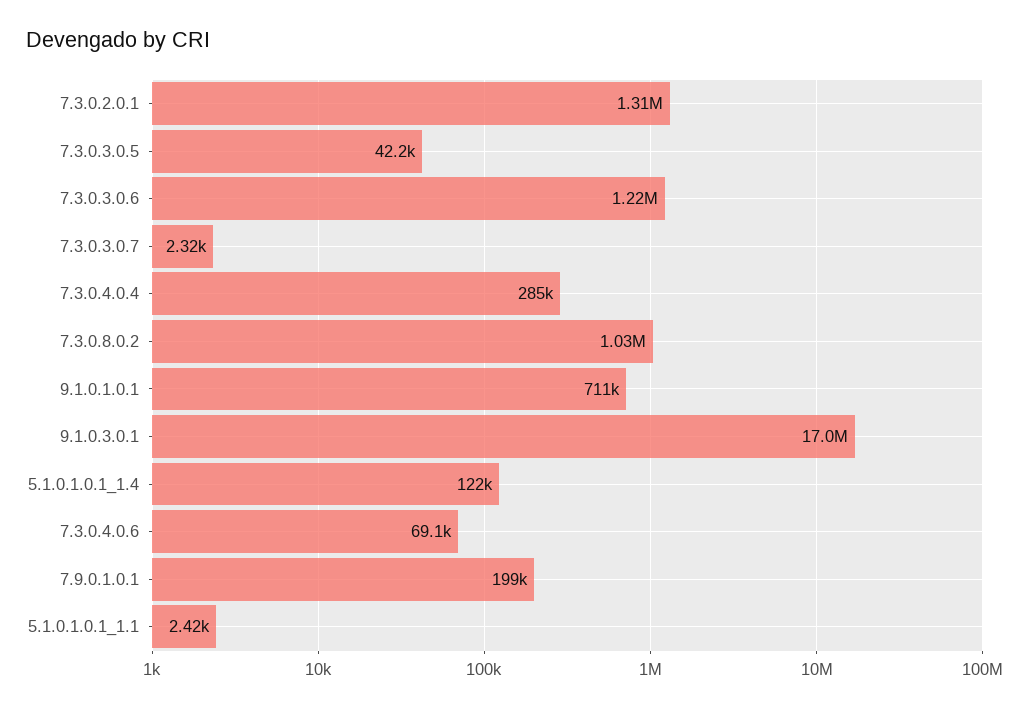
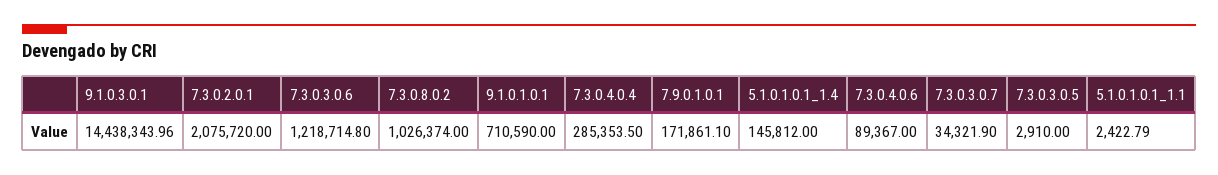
  {
-   "7.3.0.2.0.1": 1310000,
+   "7.3.0.2.0.1": 2075720,
-   "7.3.0.3.0.5": 42200,
+   "7.3.0.3.0.5": 2910,
    "7.3.0.3.0.6": 1218714.8,
-   "7.3.0.3.0.7": 2320,
+   "7.3.0.3.0.7": 34321.9,
    "7.3.0.4.0.4": 285353.5,
    "7.3.0.8.0.2": 1026374,
    "9.1.0.1.0.1": 710590,
-   "9.1.0.3.0.1": 17000000,
+   "9.1.0.3.0.1": 14438343.96,
-   "5.1.0.1.0.1_1.4": 122000,
+   "5.1.0.1.0.1_1.4": 145812,
-   "7.3.0.4.0.6": 69100,
+   "7.3.0.4.0.6": 89367,
-   "7.9.0.1.0.1": 199000,
+   "7.9.0.1.0.1": 171861.1,
    "5.1.0.1.0.1_1.1": 2422.79
  }

